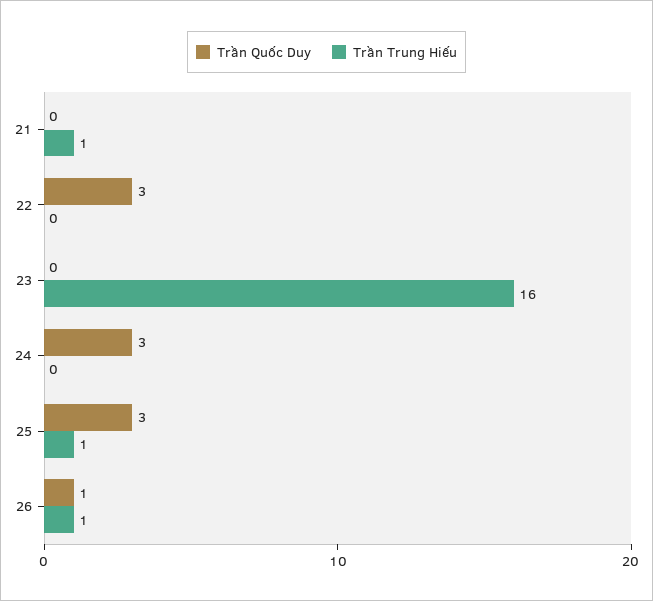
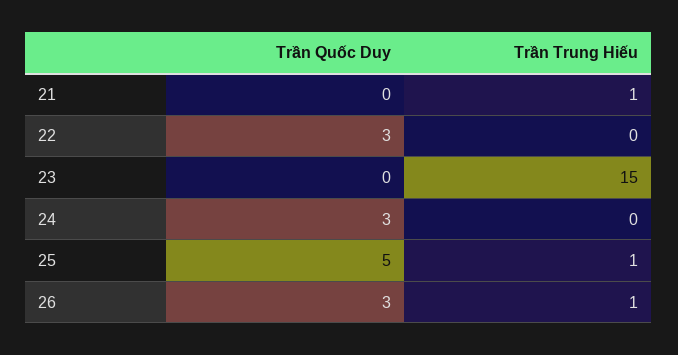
  {
    "Trần Quốc Duy": {
      "21": 0,
      "22": 3,
      "23": 0,
      "24": 3,
-     "25": 3,
+     "25": 5,
-     "26": 1
+     "26": 3
    },
    "Trần Trung Hiếu": {
      "21": 1,
      "22": 0,
-     "23": 16,
+     "23": 15,
      "24": 0,
      "25": 1,
      "26": 1
    }
  }

